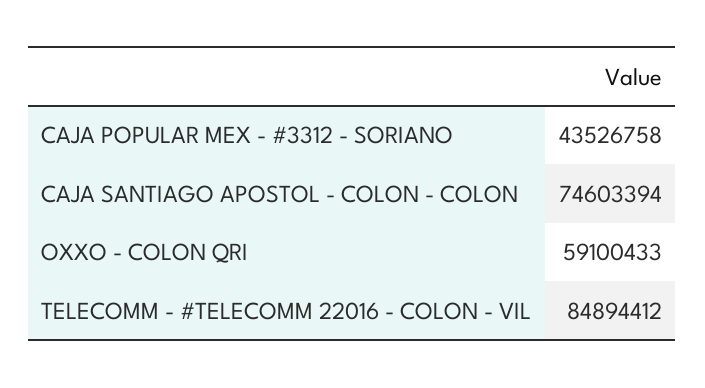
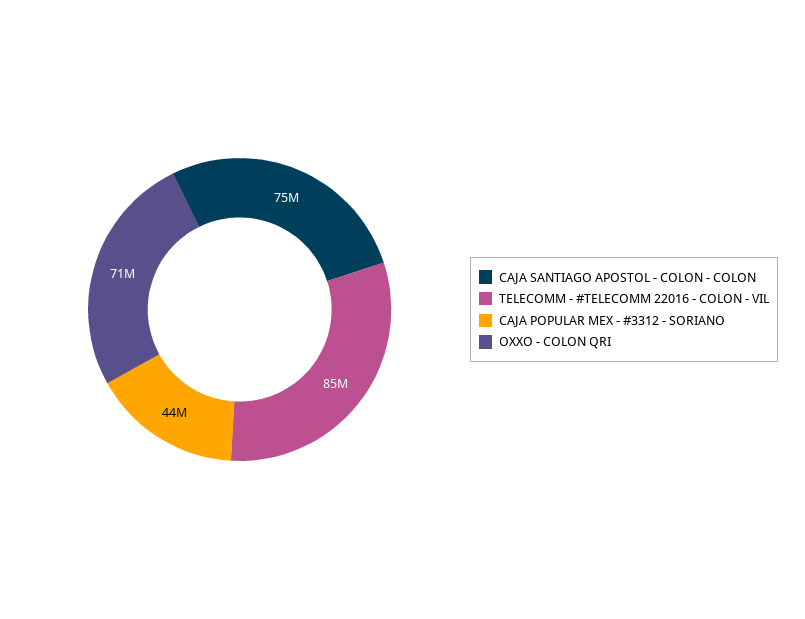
  {
    "CAJA POPULAR MEX - #3312 - SORIANO": 43526758,
    "CAJA SANTIAGO APOSTOL - COLON - COLON": 74603394,
-   "OXXO - COLON QRI": 59100433,
+   "OXXO - COLON QRI": 71000000,
    "TELECOMM - #TELECOMM 22016 - COLON - VIL": 84894412
  }

